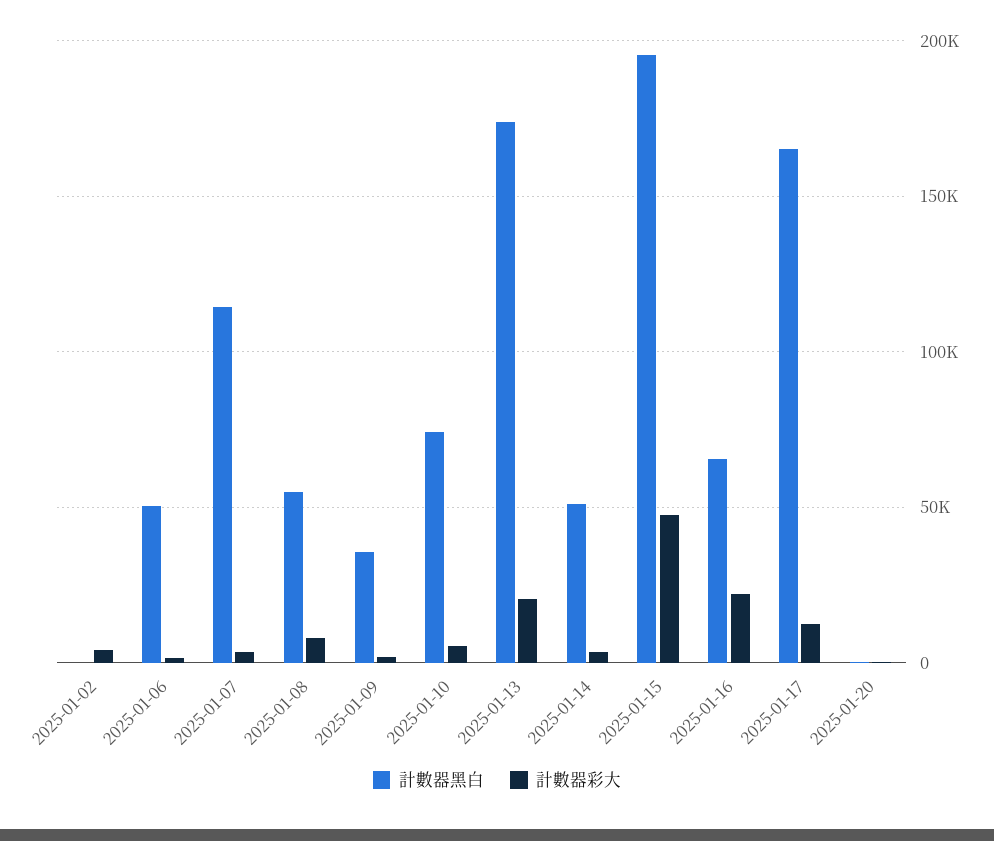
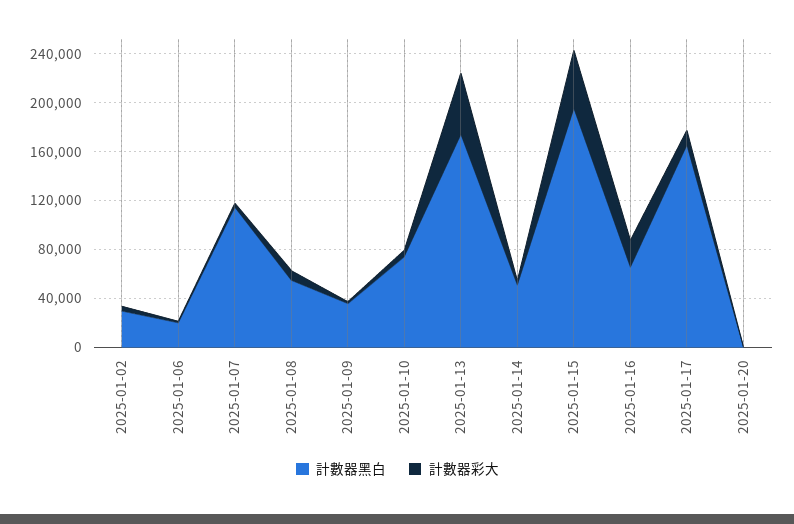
  {
    "計數器黑白": {
-     "2025-01-02": 0,
+     "2025-01-02": 30000,
-     "2025-01-06": 50000,
+     "2025-01-06": 20000,
      "2025-01-07": 115000,
      "2025-01-08": 55000,
      "2025-01-09": 35000,
      "2025-01-10": 75000,
      "2025-01-13": 175000,
      "2025-01-14": 50000,
      "2025-01-15": 195000,
      "2025-01-16": 65000,
      "2025-01-17": 165000,
      "2025-01-20": 0
    },
    "計數器彩大": {
      "2025-01-02": 5000,
      "2025-01-06": 0,
      "2025-01-07": 5000,
      "2025-01-08": 10000,
      "2025-01-09": 0,
      "2025-01-10": 5000,
-     "2025-01-13": 20000,
+     "2025-01-13": 50000,
      "2025-01-14": 5000,
      "2025-01-15": 45000,
      "2025-01-16": 20000,
      "2025-01-17": 10000,
      "2025-01-20": 0
    }
  }

